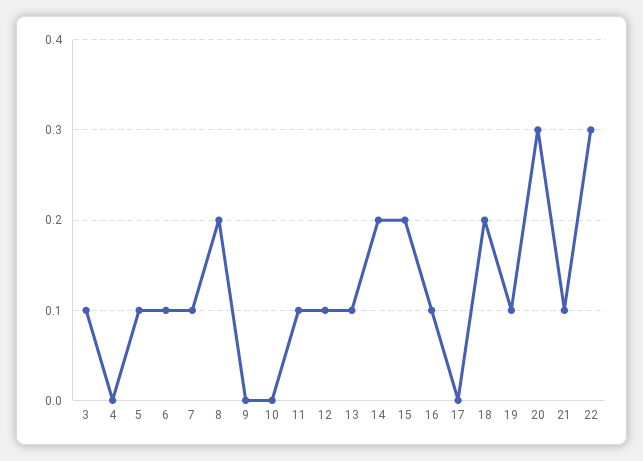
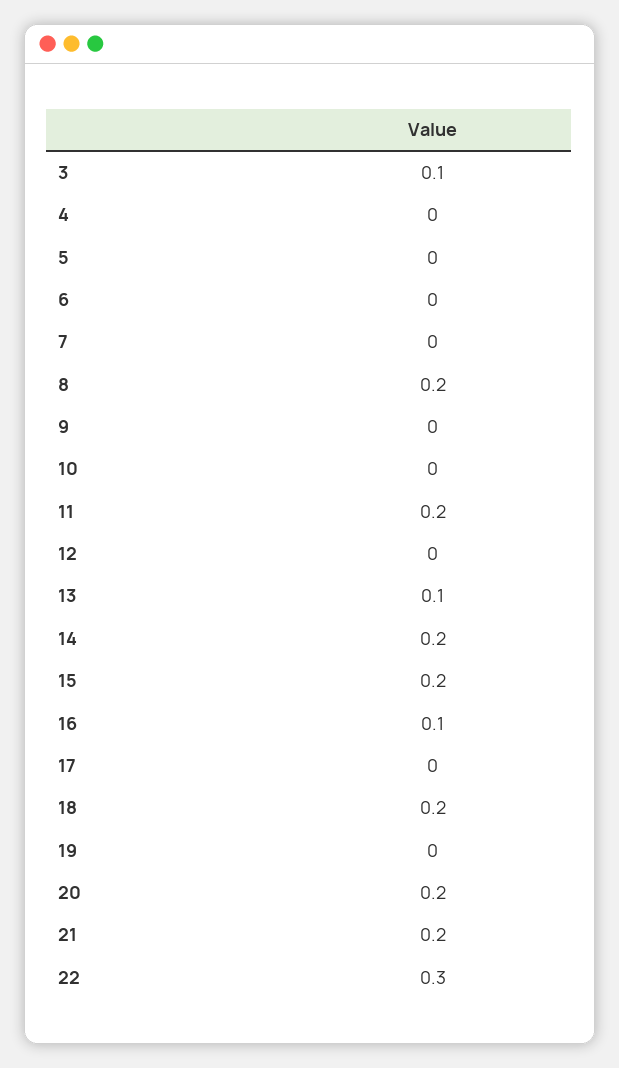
  {
    "3": 0.1,
    "4": 0,
-   "5": 0.1,
+   "5": 0,
-   "6": 0.1,
+   "6": 0,
-   "7": 0.1,
+   "7": 0,
    "8": 0.2,
    "9": 0,
    "10": 0,
-   "11": 0.1,
+   "11": 0.2,
-   "12": 0.1,
+   "12": 0,
    "13": 0.1,
    "14": 0.2,
    "15": 0.2,
    "16": 0.1,
    "17": 0,
    "18": 0.2,
-   "19": 0.1,
+   "19": 0,
-   "20": 0.3,
+   "20": 0.2,
-   "21": 0.1,
+   "21": 0.2,
    "22": 0.3
  }

